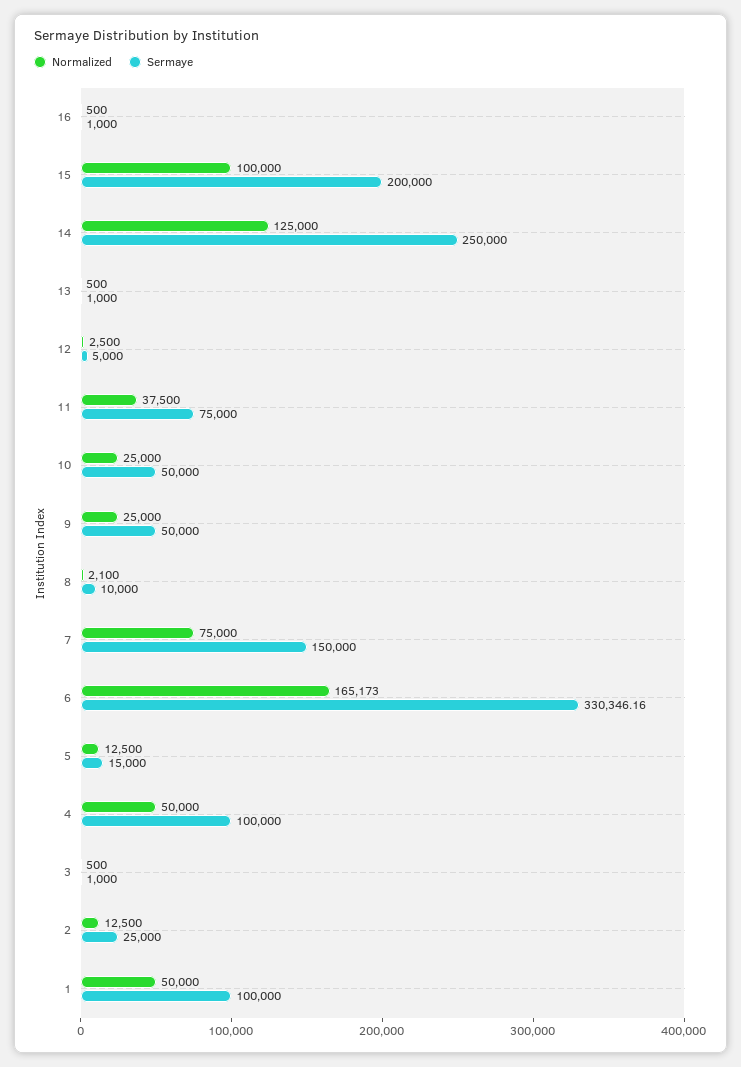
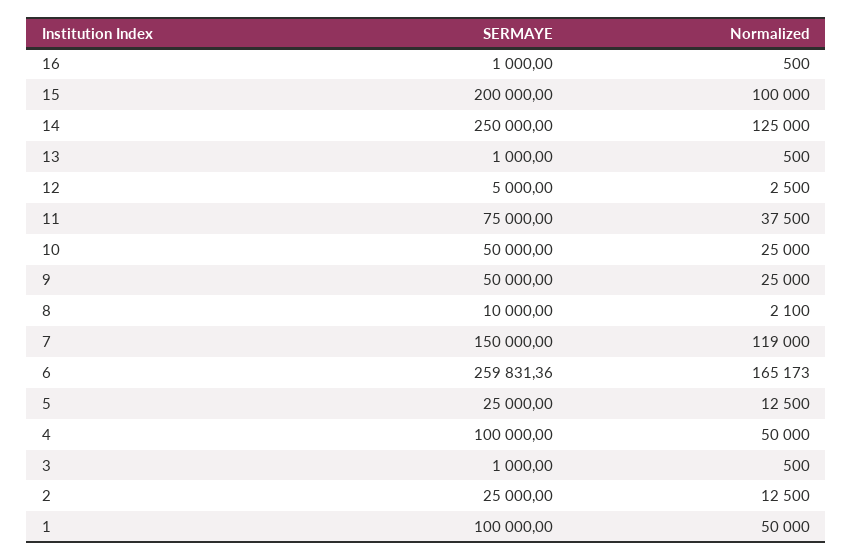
  {
    "Normalized": {
      "16": 500,
      "15": 100000,
      "14": 125000,
      "13": 500,
      "12": 2500,
      "11": 37500,
      "10": 25000,
      "9": 25000,
      "8": 2100,
-     "7": 75000,
+     "7": 119000,
      "6": 165173,
      "5": 12500,
      "4": 50000,
      "3": 500,
      "2": 12500,
      "1": 50000
    },
    "Sermaye": {
      "16": 1000,
      "15": 200000,
      "14": 250000,
      "13": 1000,
      "12": 5000,
      "11": 75000,
      "10": 50000,
      "9": 50000,
      "8": 10000,
      "7": 150000,
-     "6": 330346.16,
+     "6": 259831.36,
-     "5": 15000,
+     "5": 25000,
      "4": 100000,
      "3": 1000,
      "2": 25000,
      "1": 100000
    }
  }

